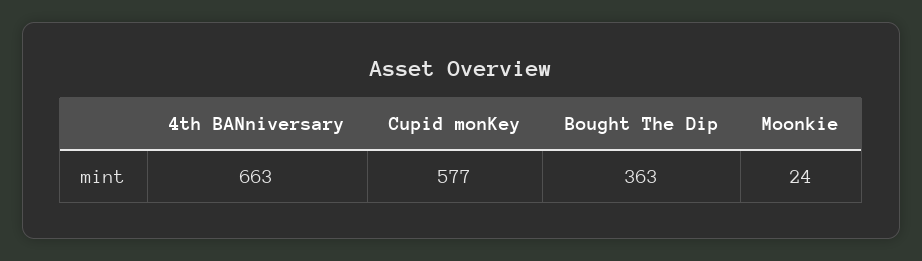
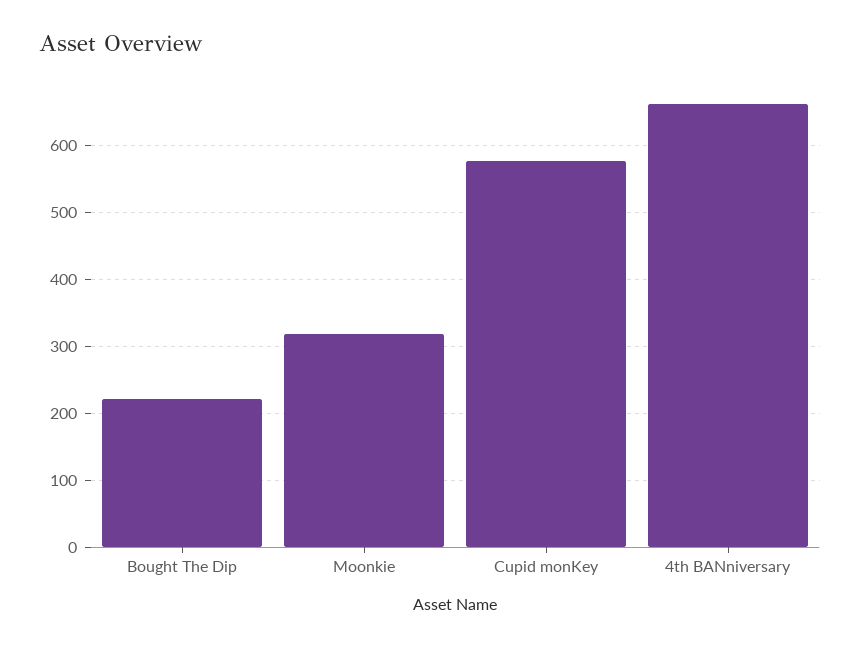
  {
    "4th BANniversary": 663,
    "Cupid monKey": 577,
-   "Bought The Dip": 363,
+   "Bought The Dip": 220,
-   "Moonkie": 24
+   "Moonkie": 320
  }

